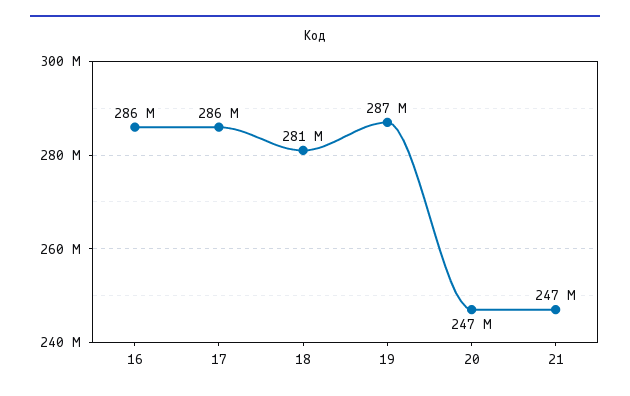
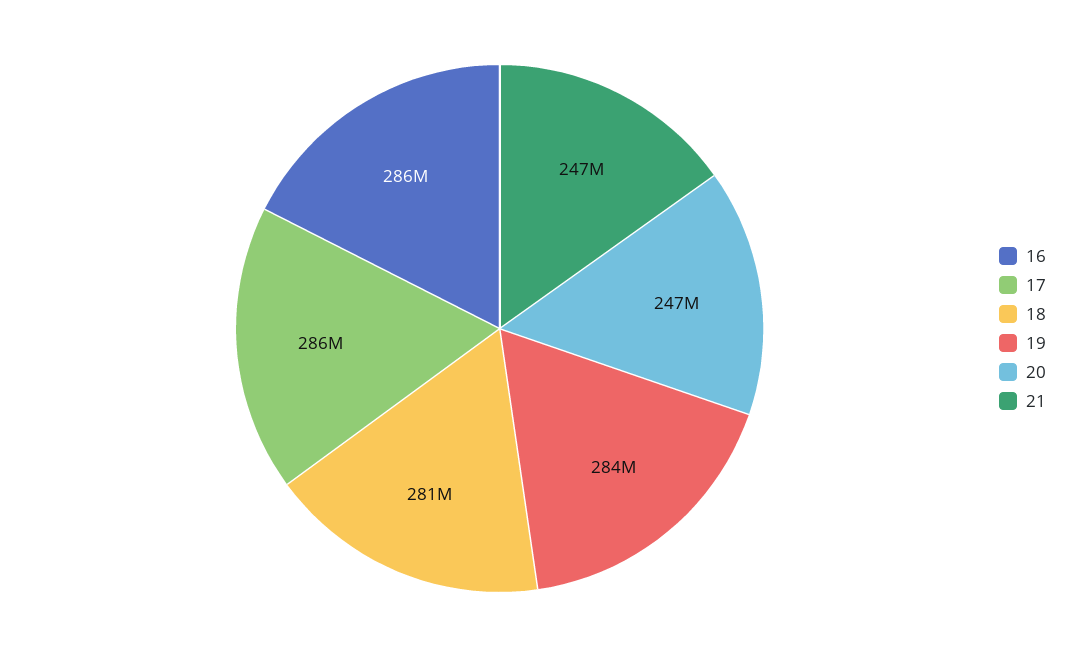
  {
    "16": 286000000,
    "17": 286000000,
    "18": 281000000,
-   "19": 287000000,
+   "19": 284000000,
    "20": 247000000,
    "21": 247000000
  }

